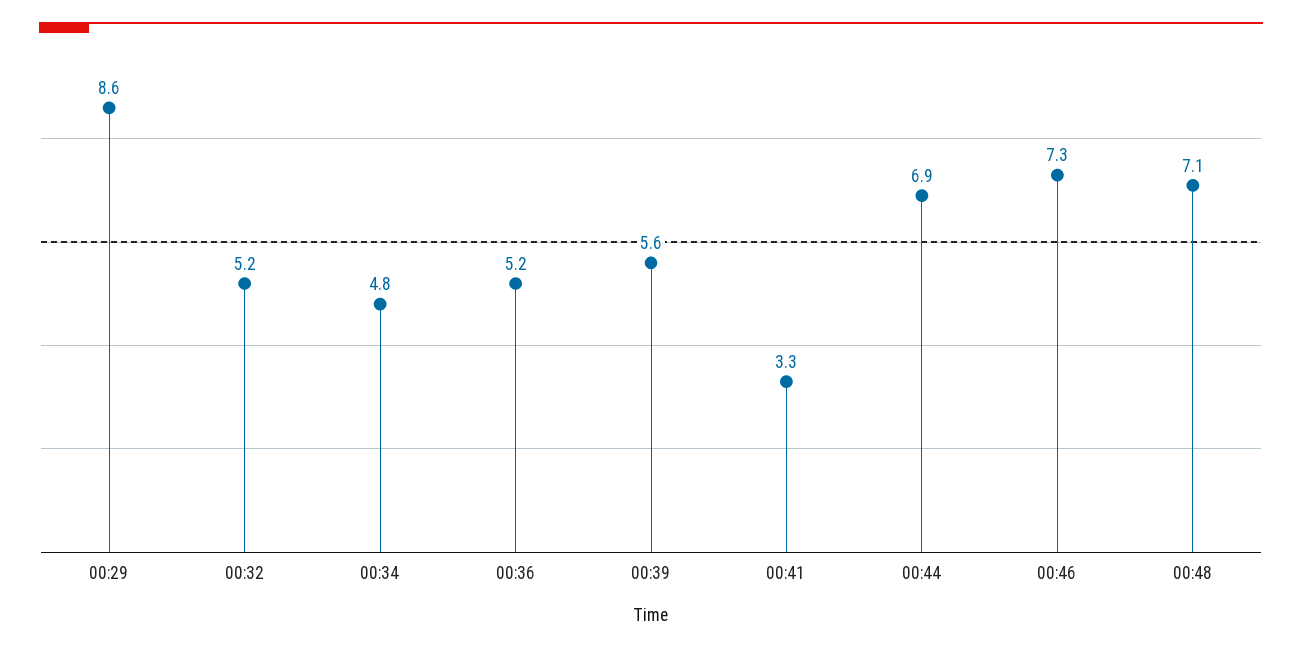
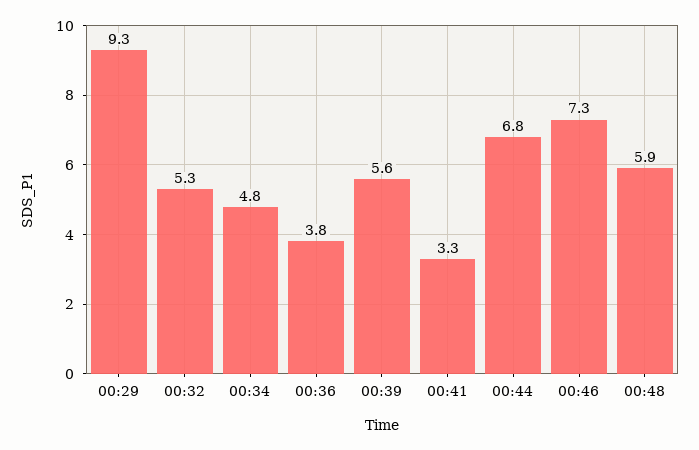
  {
-   "00:29": 8.6,
+   "00:29": 9.3,
-   "00:32": 5.2,
+   "00:32": 5.3,
    "00:34": 4.8,
-   "00:36": 5.2,
+   "00:36": 3.8,
    "00:39": 5.6,
    "00:41": 3.3,
-   "00:44": 6.9,
+   "00:44": 6.8,
    "00:46": 7.3,
-   "00:48": 7.1
+   "00:48": 5.9
  }

